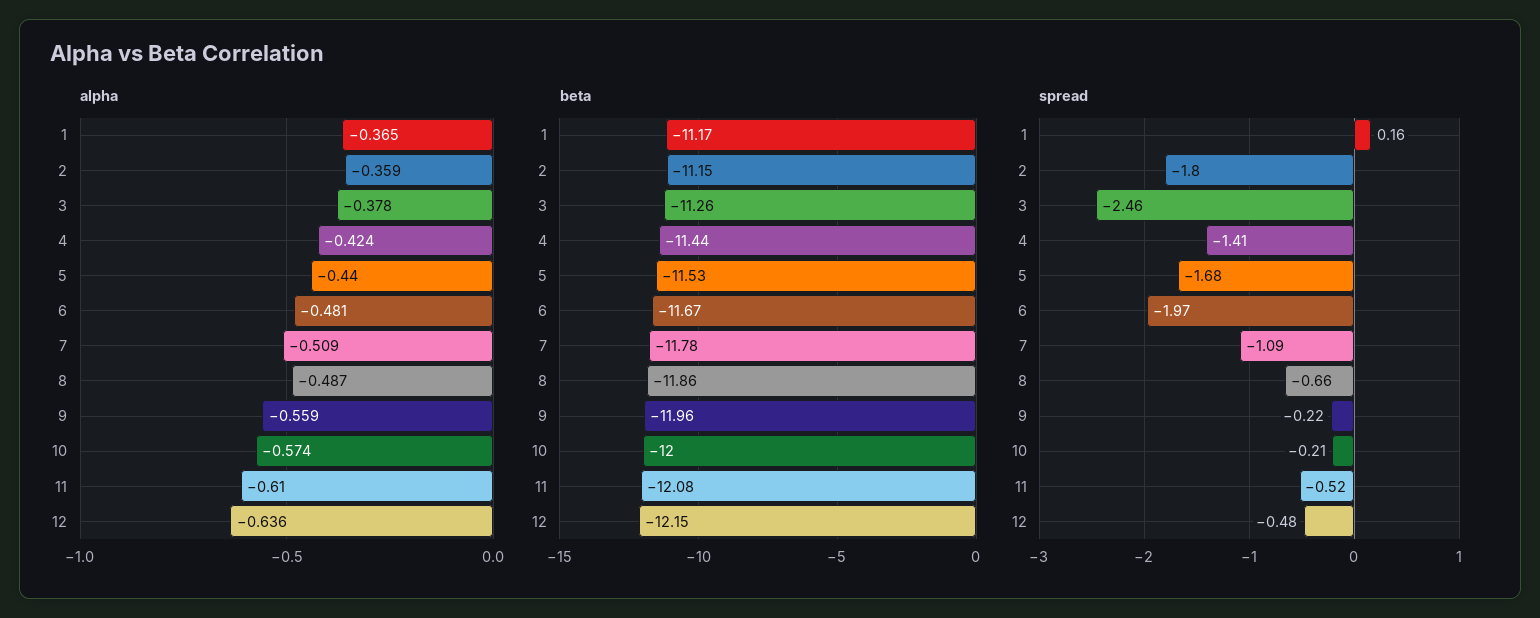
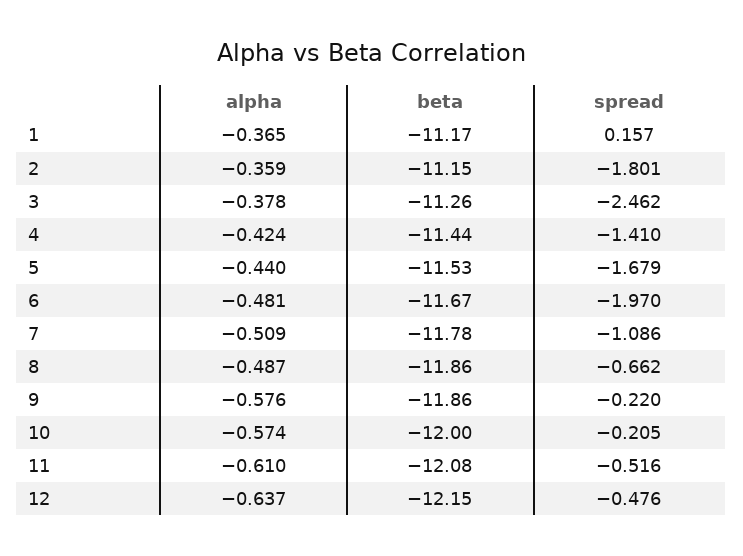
  {
    "alpha": {
      "1": -0.365,
      "2": -0.359,
      "3": -0.378,
      "4": -0.424,
      "5": -0.44,
      "6": -0.481,
      "7": -0.509,
      "8": -0.487,
-     "9": -0.559,
+     "9": -0.576,
      "10": -0.574,
      "11": -0.61,
-     "12": -0.636
+     "12": -0.637
    },
    "beta": {
      "1": -11.17,
      "2": -11.15,
      "3": -11.26,
      "4": -11.44,
      "5": -11.53,
      "6": -11.67,
      "7": -11.78,
      "8": -11.86,
-     "9": -11.96,
+     "9": -11.86,
      "10": -12,
      "11": -12.08,
      "12": -12.15
    },
    "spread": {
      "1": 0.157,
      "2": -1.801,
      "3": -2.462,
      "4": -1.41,
      "5": -1.679,
      "6": -1.97,
      "7": -1.086,
      "8": -0.662,
      "9": -0.22,
      "10": -0.205,
      "11": -0.516,
      "12": -0.476
    }
  }

